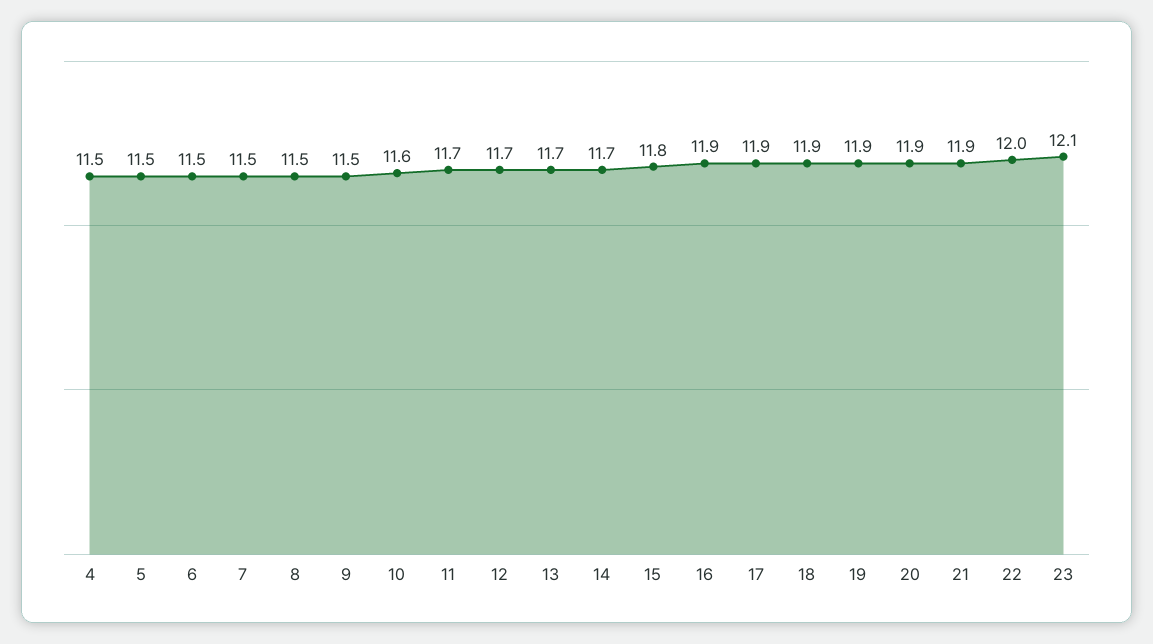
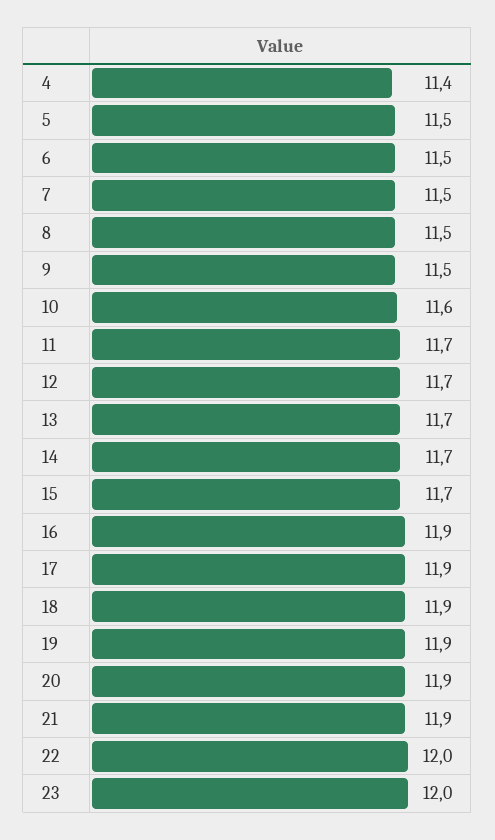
  {
-   "4": 11.5,
+   "4": 11.4,
    "5": 11.5,
    "6": 11.5,
    "7": 11.5,
    "8": 11.5,
    "9": 11.5,
    "10": 11.6,
    "11": 11.7,
    "12": 11.7,
    "13": 11.7,
    "14": 11.7,
-   "15": 11.8,
+   "15": 11.7,
    "16": 11.9,
    "17": 11.9,
    "18": 11.9,
    "19": 11.9,
    "20": 11.9,
    "21": 11.9,
    "22": 12,
-   "23": 12.1
+   "23": 12
  }

